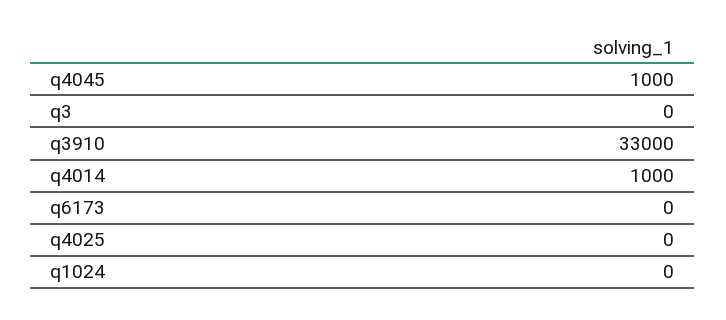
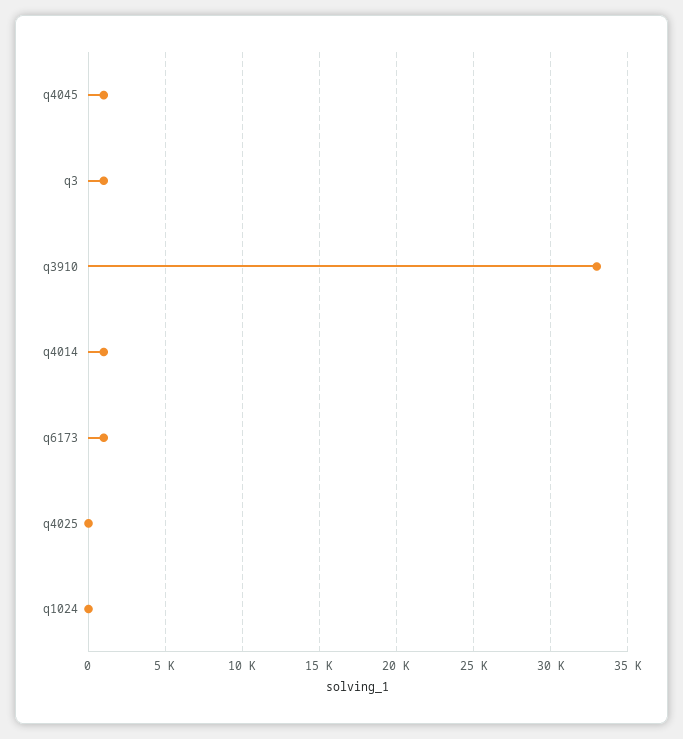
  {
    "q4045": 1000,
-   "q3": 0,
+   "q3": 1000,
    "q3910": 33000,
    "q4014": 1000,
-   "q6173": 0,
+   "q6173": 1000,
    "q4025": 0,
    "q1024": 0
  }

